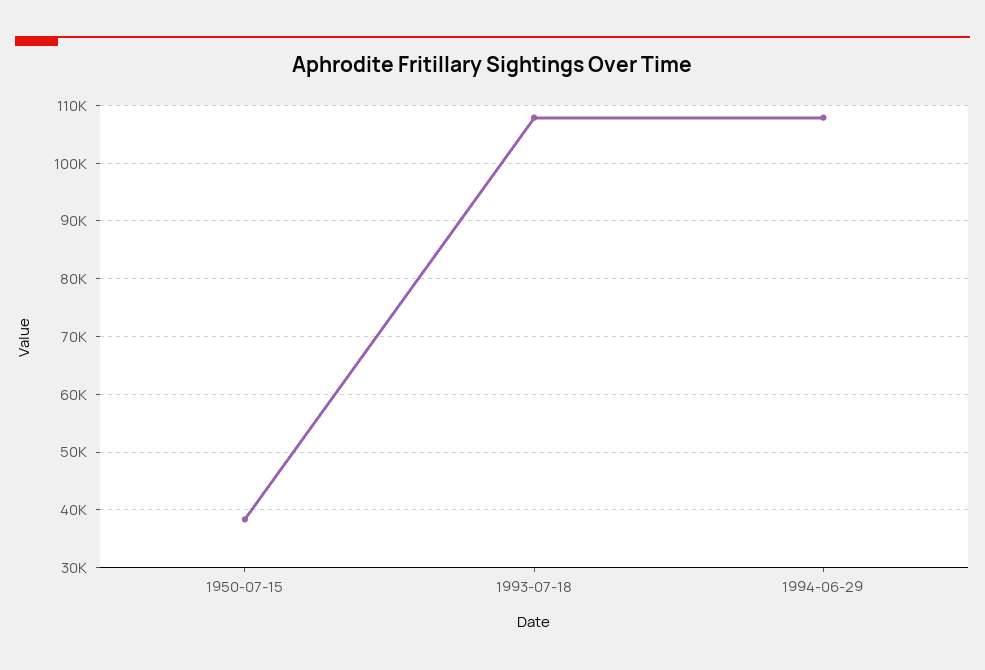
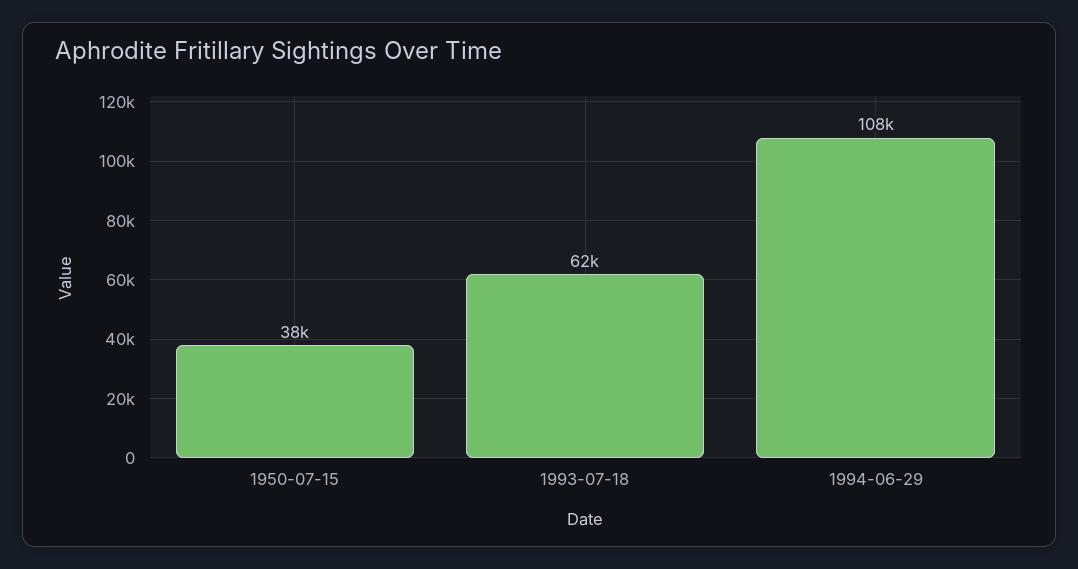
  {
    "1950-07-15": 38000,
-   "1993-07-18": 108000,
+   "1993-07-18": 62000,
    "1994-06-29": 108000
  }

